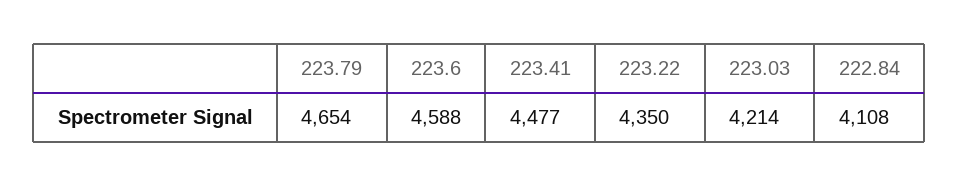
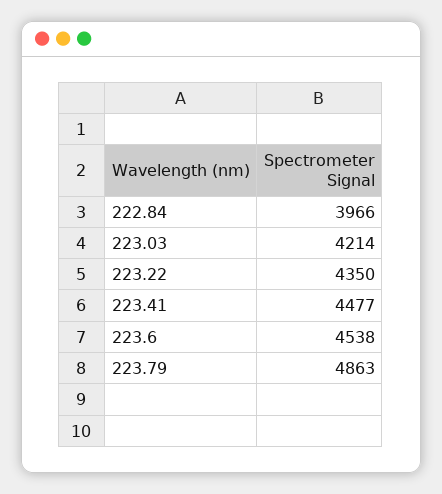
  {
-   "223.79": 4654,
+   "223.79": 4863,
-   "223.6": 4588,
+   "223.6": 4538,
    "223.41": 4477,
    "223.22": 4350,
    "223.03": 4214,
-   "222.84": 4108
+   "222.84": 3966
  }

